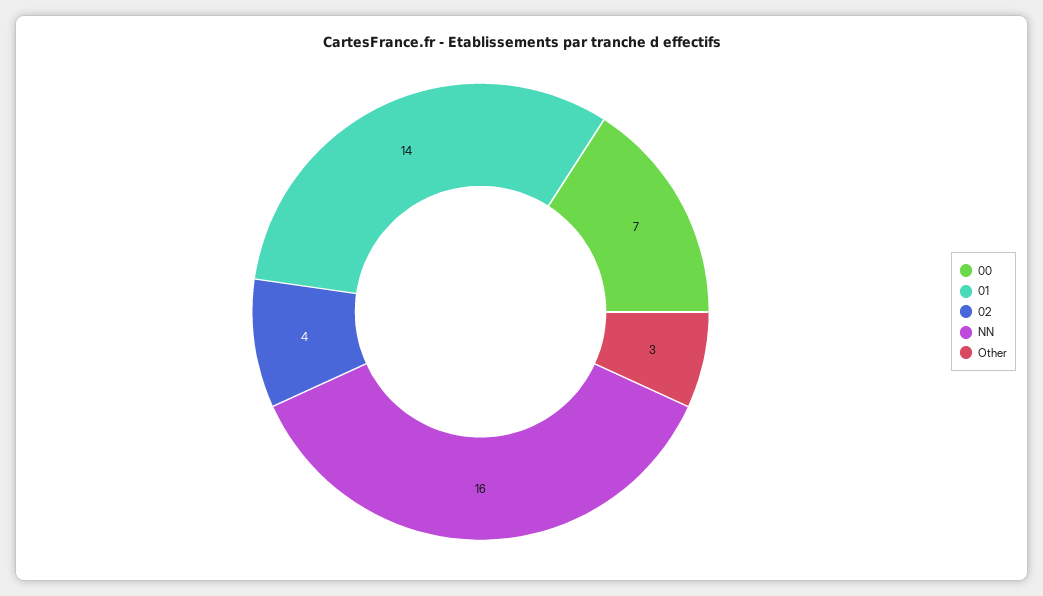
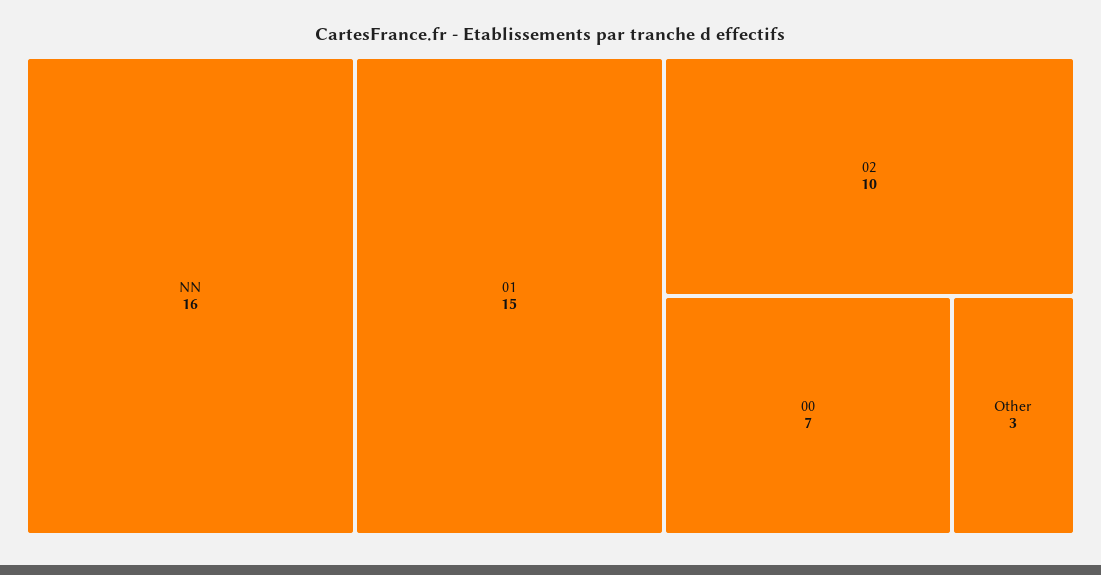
  {
    "00": 7,
-   "01": 14,
+   "01": 15,
-   "02": 4,
+   "02": 10,
    "NN": 16,
    "Other": 3
  }

